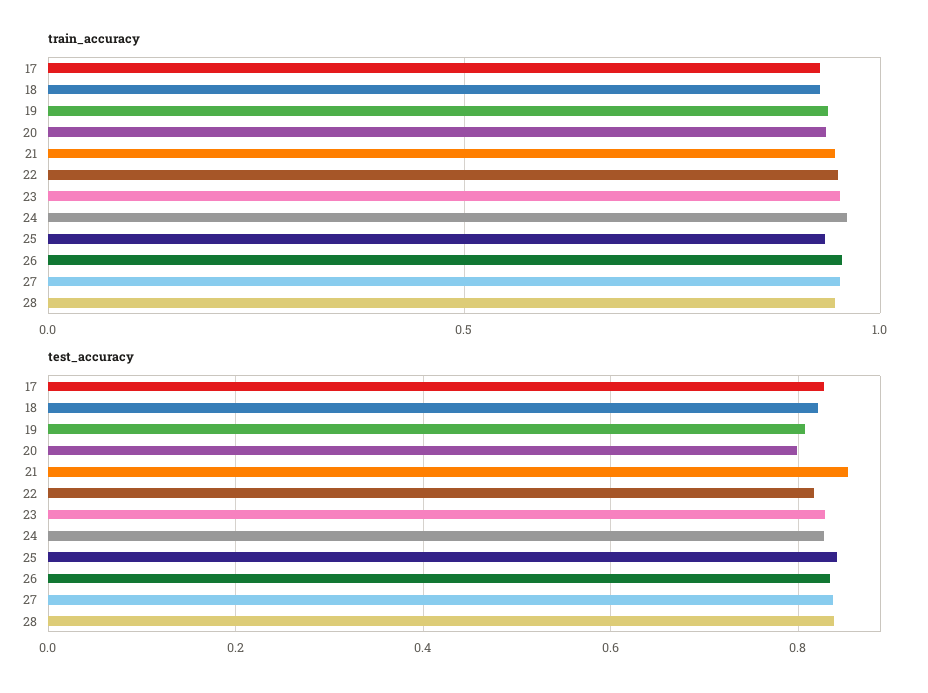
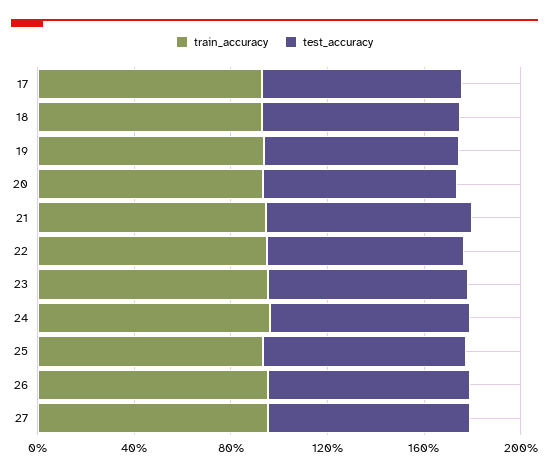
  {
    "train_accuracy": {
      "17": 0.95,
      "18": 0.95,
      "19": 0.95,
      "20": 0.95,
      "21": 0.95,
      "22": 0.95,
      "23": 0.95,
      "24": 0.95,
      "25": 0.95,
      "26": 0.95,
-     "27": 0.95,
+     "27": 0.95
-     "28": 0.95
    },
    "test_accuracy": {
      "17": 0.82,
      "18": 0.82,
      "19": 0.8,
      "20": 0.8,
      "21": 0.86,
      "22": 0.82,
      "23": 0.82,
      "24": 0.82,
      "25": 0.84,
      "26": 0.84,
-     "27": 0.84,
+     "27": 0.84
-     "28": 0.84
    }
  }

